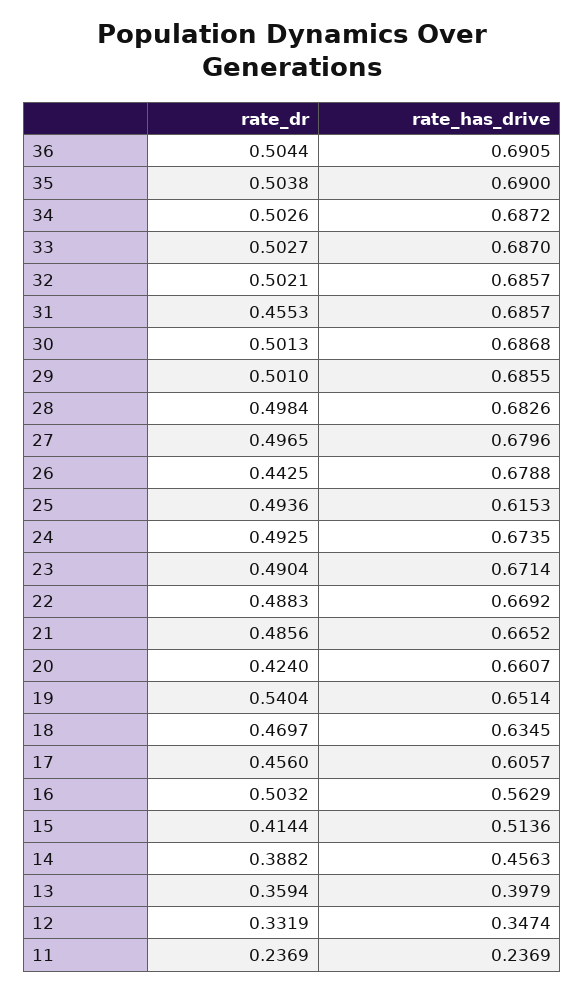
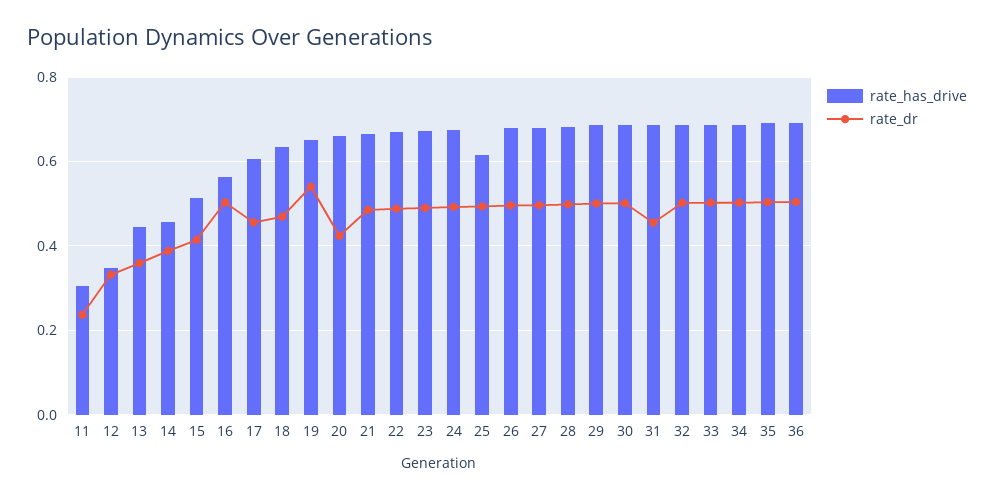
  {
    "rate_dr": {
      "36": 0.5044,
      "35": 0.5038,
      "34": 0.5026,
      "33": 0.5027,
      "32": 0.5021,
      "31": 0.4553,
      "30": 0.5013,
      "29": 0.501,
      "28": 0.4984,
      "27": 0.4965,
-     "26": 0.4425,
+     "26": 0.5,
      "25": 0.4936,
      "24": 0.4925,
      "23": 0.4904,
      "22": 0.4883,
      "21": 0.4856,
      "20": 0.424,
      "19": 0.5404,
      "18": 0.4697,
      "17": 0.456,
      "16": 0.5032,
      "15": 0.4144,
      "14": 0.3882,
      "13": 0.3594,
      "12": 0.3319,
      "11": 0.2369
    },
    "rate_has_drive": {
      "36": 0.6905,
      "35": 0.69,
      "34": 0.6872,
      "33": 0.687,
      "32": 0.6857,
      "31": 0.6857,
      "30": 0.6868,
      "29": 0.6855,
      "28": 0.6826,
      "27": 0.6796,
      "26": 0.6788,
      "25": 0.6153,
      "24": 0.6735,
      "23": 0.6714,
      "22": 0.6692,
      "21": 0.6652,
      "20": 0.6607,
      "19": 0.6514,
      "18": 0.6345,
      "17": 0.6057,
      "16": 0.5629,
      "15": 0.5136,
      "14": 0.4563,
-     "13": 0.3979,
+     "13": 0.44,
      "12": 0.3474,
-     "11": 0.2369
+     "11": 0.3
    }
  }

